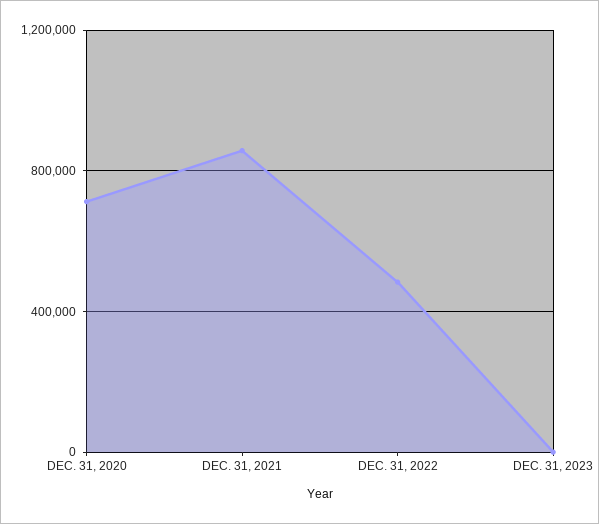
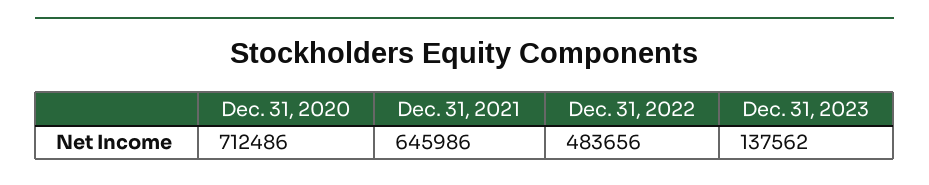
  {
    "DEC. 31, 2020": 712486,
-   "DEC. 31, 2021": 850000,
+   "DEC. 31, 2021": 645986,
    "DEC. 31, 2022": 483656,
-   "DEC. 31, 2023": 0
+   "DEC. 31, 2023": 137562
  }

